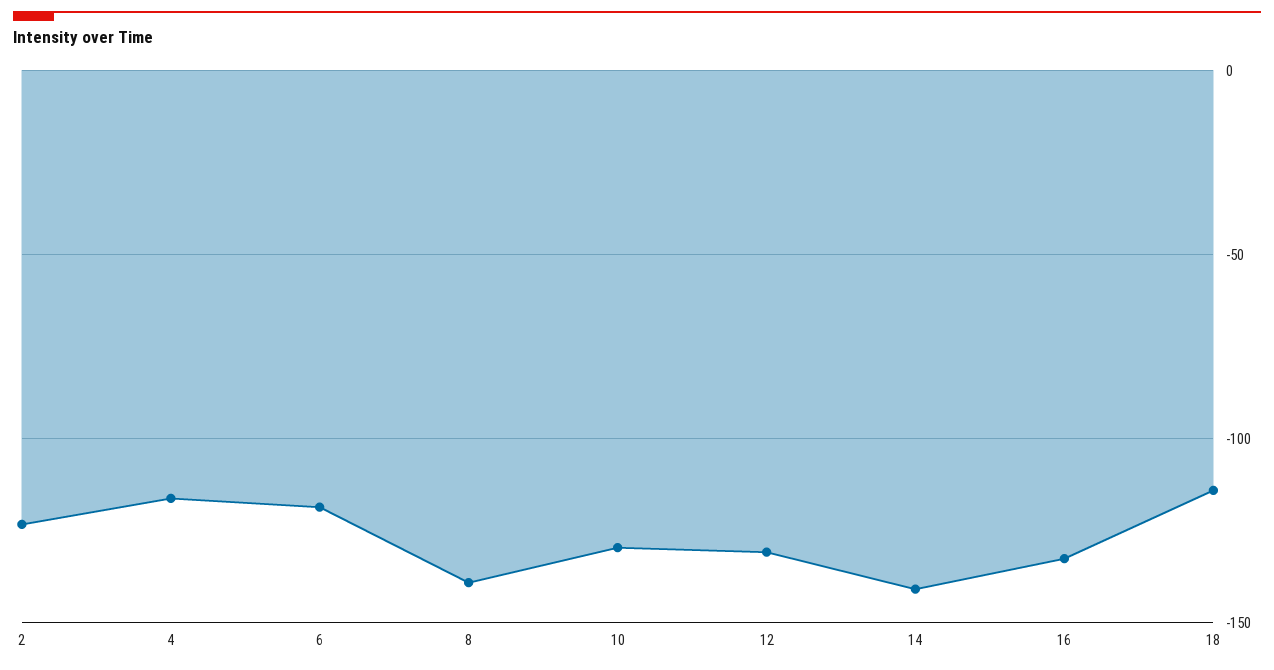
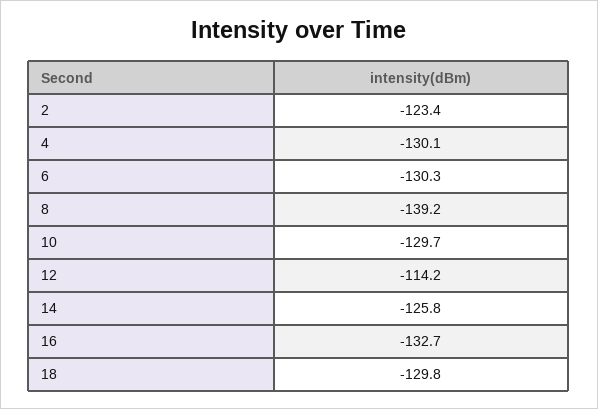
  {
    "2": -123.4,
-   "4": -115,
+   "4": -130.1,
-   "6": -120,
+   "6": -130.3,
    "8": -139.2,
    "10": -129.7,
-   "12": -130,
+   "12": -114.2,
-   "14": -140,
+   "14": -125.8,
    "16": -132.7,
-   "18": -115
+   "18": -129.8
  }

